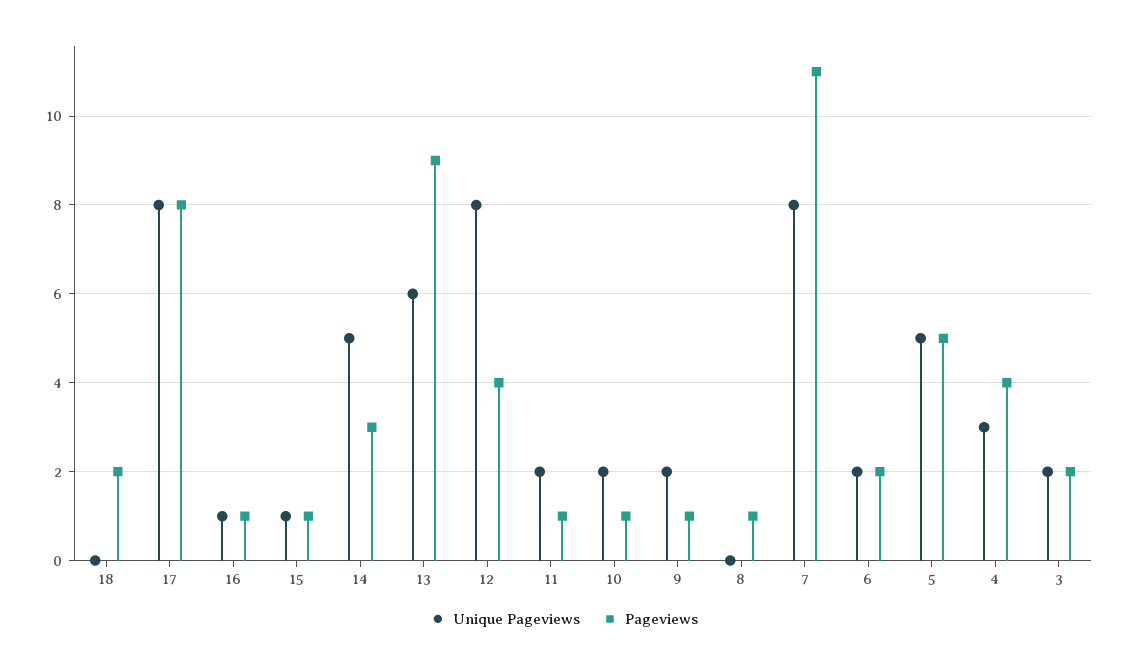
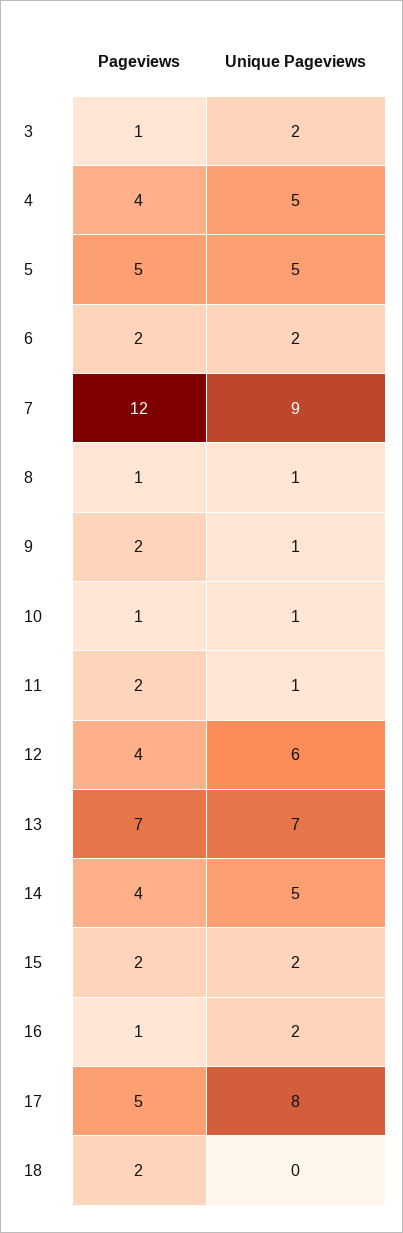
  {
    "Unique Pageviews": {
      "18": 0,
      "17": 8,
-     "16": 1,
+     "16": 2,
-     "15": 1,
+     "15": 2,
      "14": 5,
-     "13": 6,
+     "13": 7,
-     "12": 8,
+     "12": 6,
-     "11": 2,
+     "11": 1,
-     "10": 2,
+     "10": 1,
-     "9": 2,
+     "9": 1,
-     "8": 0,
+     "8": 1,
-     "7": 8,
+     "7": 9,
      "6": 2,
      "5": 5,
-     "4": 3,
+     "4": 5,
      "3": 2
    },
    "Pageviews": {
      "18": 2,
-     "17": 8,
+     "17": 5,
      "16": 1,
-     "15": 1,
+     "15": 2,
-     "14": 3,
+     "14": 4,
-     "13": 9,
+     "13": 7,
      "12": 4,
-     "11": 1,
+     "11": 2,
      "10": 1,
-     "9": 1,
+     "9": 2,
      "8": 1,
-     "7": 11,
+     "7": 12,
      "6": 2,
      "5": 5,
      "4": 4,
-     "3": 2
+     "3": 1
    }
  }

